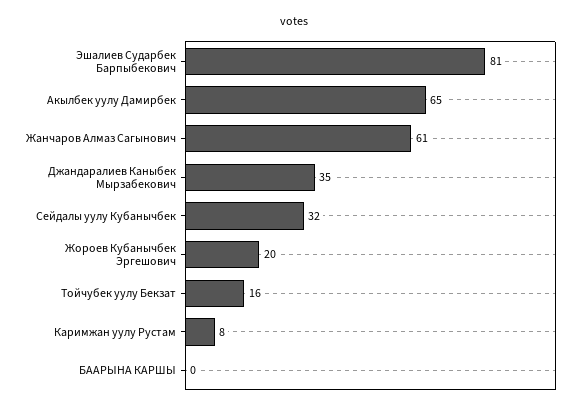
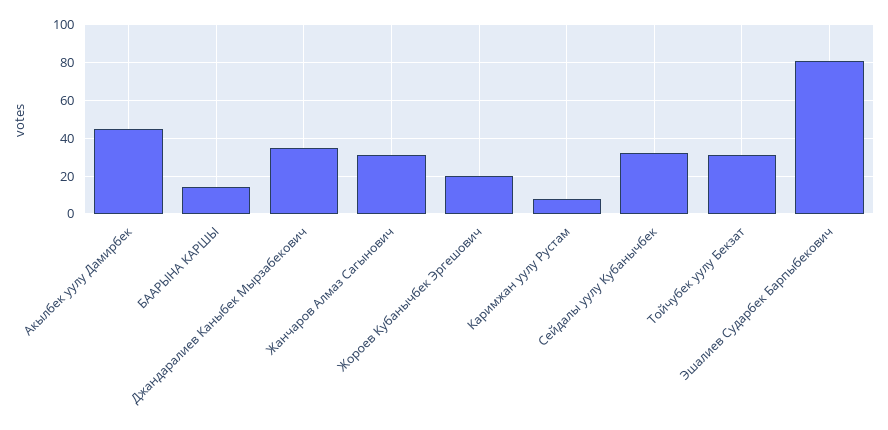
  {
    "Эшалиев Сударбек Барпыбекович": 81,
-   "Акылбек уулу Дамирбек": 65,
+   "Акылбек уулу Дамирбек": 45,
-   "Жанчаров Алмаз Сагынович": 61,
+   "Жанчаров Алмаз Сагынович": 30,
    "Джандаралиев Каныбек Мырзабекович": 35,
    "Сейдалы уулу Кубанычбек": 32,
    "Жороев Кубанычбек Эргешович": 20,
-   "Тойчубек уулу Бекзат": 16,
+   "Тойчубек уулу Бекзат": 30,
    "Каримжан уулу Рустам": 8,
-   "БААРЫНА КАРШЫ": 0
+   "БААРЫНА КАРШЫ": 15
  }

